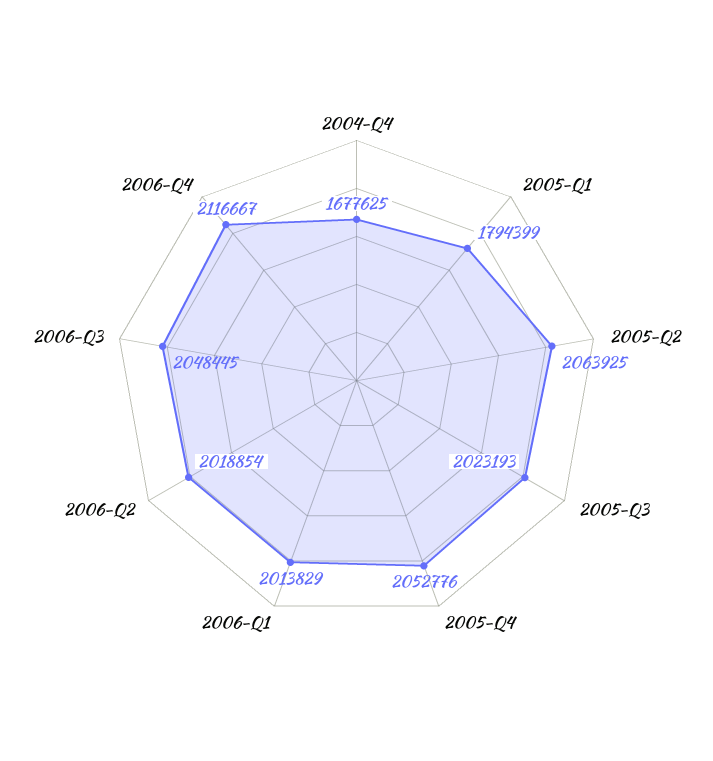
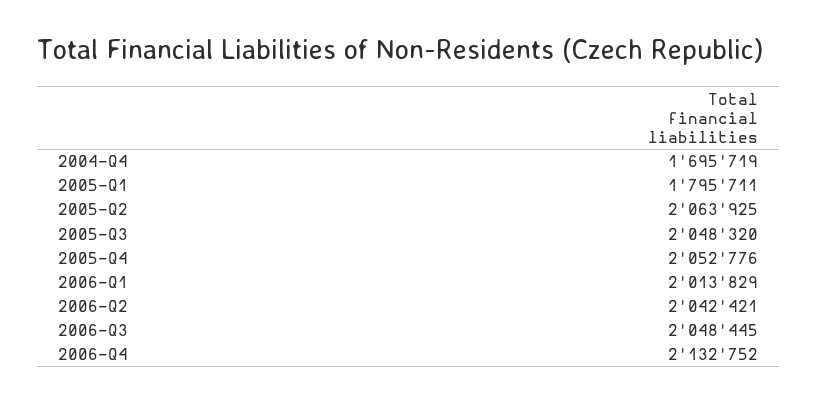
  {
-   "2004-Q4": 1677625,
+   "2004-Q4": 1695719,
-   "2005-Q1": 1794399,
+   "2005-Q1": 1795711,
    "2005-Q2": 2063925,
-   "2005-Q3": 2023193,
+   "2005-Q3": 2048320,
    "2005-Q4": 2052776,
    "2006-Q1": 2013829,
-   "2006-Q2": 2018854,
+   "2006-Q2": 2042421,
    "2006-Q3": 2048445,
-   "2006-Q4": 2116667
+   "2006-Q4": 2132752
  }

